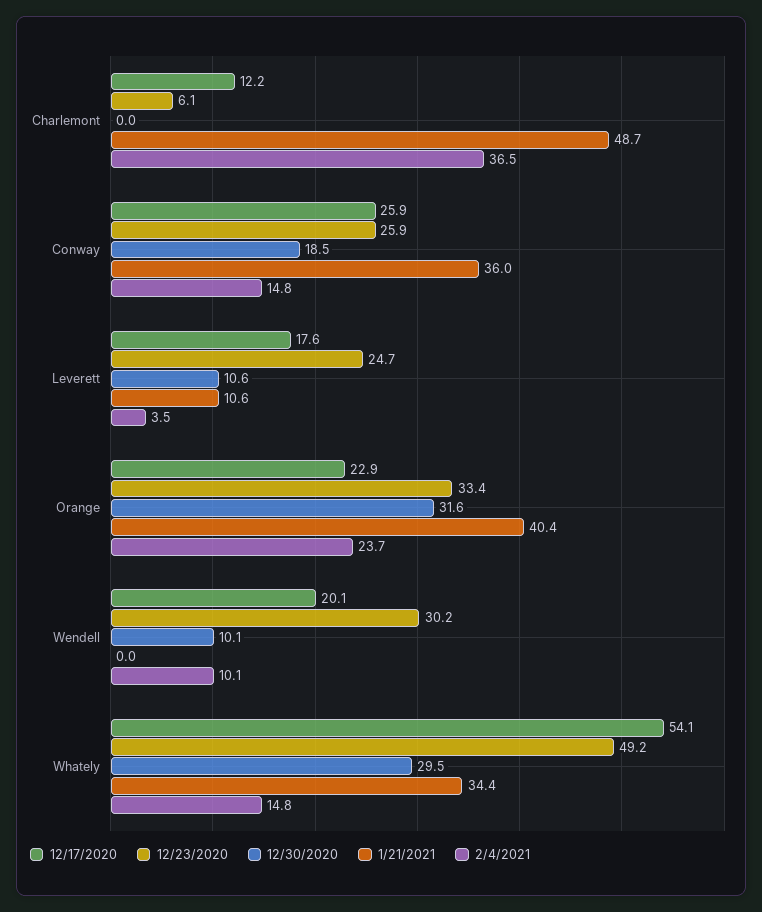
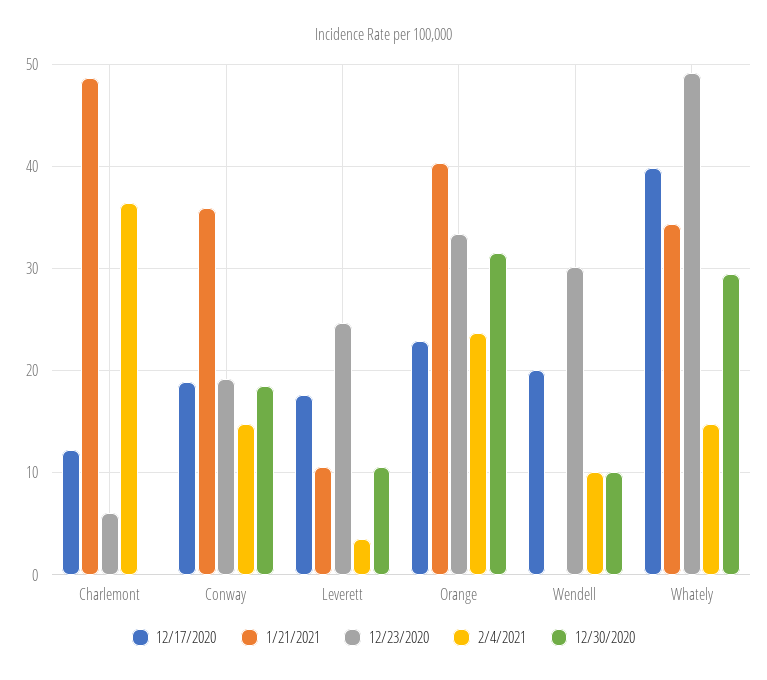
  {
    "12/17/2020": {
      "Charlemont": 12.2,
-     "Conway": 25.9,
+     "Conway": 19,
      "Leverett": 17.6,
      "Orange": 22.9,
      "Wendell": 20.1,
-     "Whately": 54.1
+     "Whately": 40
    },
    "12/23/2020": {
      "Charlemont": 6.1,
-     "Conway": 25.9,
+     "Conway": 19,
      "Leverett": 24.7,
      "Orange": 33.4,
      "Wendell": 30.2,
      "Whately": 49.2
    },
    "12/30/2020": {
      "Charlemont": 0,
      "Conway": 18.5,
      "Leverett": 10.6,
      "Orange": 31.6,
      "Wendell": 10.1,
      "Whately": 29.5
    },
    "1/21/2021": {
      "Charlemont": 48.7,
      "Conway": 36,
      "Leverett": 10.6,
      "Orange": 40.4,
      "Wendell": 0,
      "Whately": 34.4
    },
    "2/4/2021": {
      "Charlemont": 36.5,
      "Conway": 14.8,
      "Leverett": 3.5,
      "Orange": 23.7,
      "Wendell": 10.1,
      "Whately": 14.8
    }
  }

